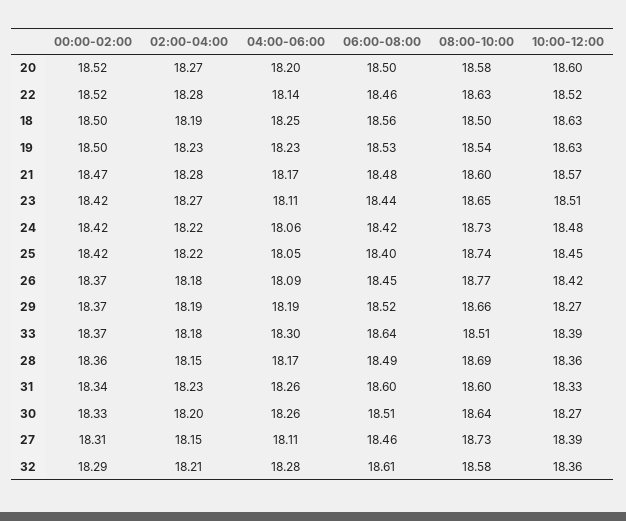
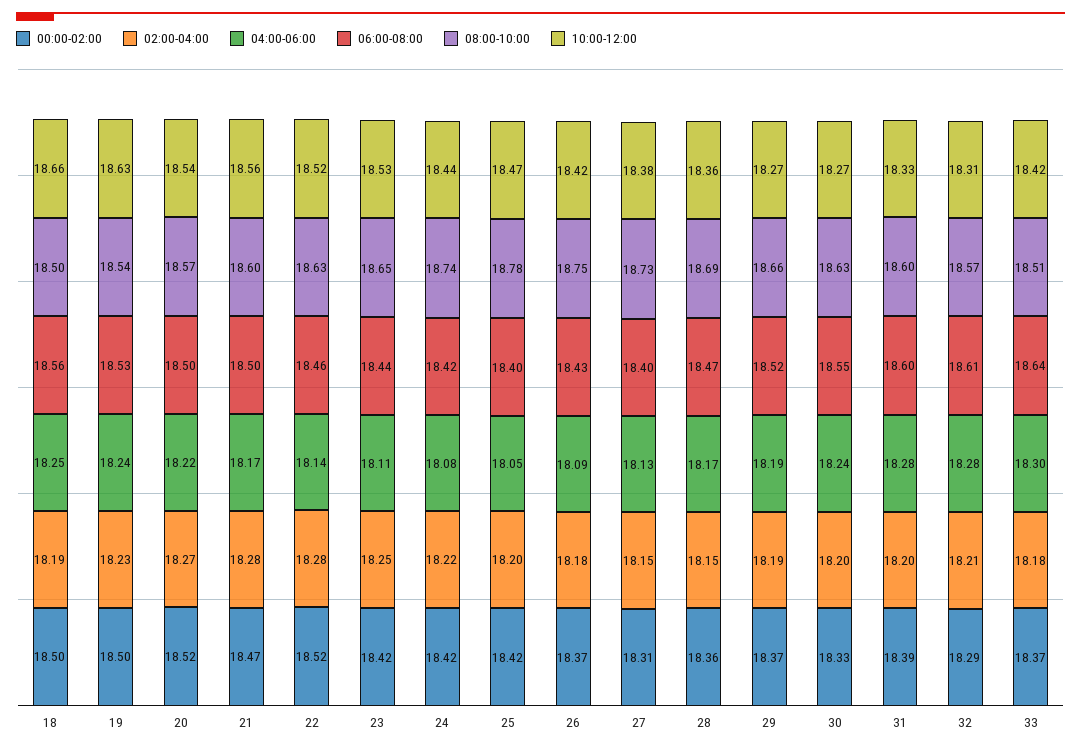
  {
    "00:00-02:00": {
      "20": 18.52,
      "22": 18.52,
      "18": 18.5,
      "19": 18.5,
      "21": 18.47,
      "23": 18.42,
      "24": 18.42,
      "25": 18.42,
      "26": 18.37,
      "29": 18.37,
      "33": 18.37,
      "28": 18.36,
-     "31": 18.34,
+     "31": 18.39,
      "30": 18.33,
      "27": 18.31,
      "32": 18.29
    },
    "02:00-04:00": {
      "20": 18.27,
      "22": 18.28,
      "18": 18.19,
      "19": 18.23,
      "21": 18.28,
-     "23": 18.27,
+     "23": 18.25,
      "24": 18.22,
-     "25": 18.22,
+     "25": 18.2,
      "26": 18.18,
      "29": 18.19,
      "33": 18.18,
      "28": 18.15,
-     "31": 18.23,
+     "31": 18.2,
      "30": 18.2,
      "27": 18.15,
      "32": 18.21
    },
    "04:00-06:00": {
-     "20": 18.2,
+     "20": 18.22,
      "22": 18.14,
      "18": 18.25,
-     "19": 18.23,
+     "19": 18.24,
      "21": 18.17,
      "23": 18.11,
-     "24": 18.06,
+     "24": 18.08,
      "25": 18.05,
      "26": 18.09,
      "29": 18.19,
      "33": 18.3,
      "28": 18.17,
-     "31": 18.26,
+     "31": 18.28,
-     "30": 18.26,
+     "30": 18.24,
-     "27": 18.11,
+     "27": 18.13,
      "32": 18.28
    },
    "06:00-08:00": {
      "20": 18.5,
      "22": 18.46,
      "18": 18.56,
      "19": 18.53,
-     "21": 18.48,
+     "21": 18.5,
      "23": 18.44,
      "24": 18.42,
      "25": 18.4,
-     "26": 18.45,
+     "26": 18.43,
      "29": 18.52,
      "33": 18.64,
-     "28": 18.49,
+     "28": 18.47,
      "31": 18.6,
-     "30": 18.51,
+     "30": 18.55,
-     "27": 18.46,
+     "27": 18.4,
      "32": 18.61
    },
    "08:00-10:00": {
-     "20": 18.58,
+     "20": 18.57,
      "22": 18.63,
      "18": 18.5,
      "19": 18.54,
      "21": 18.6,
      "23": 18.65,
-     "24": 18.73,
+     "24": 18.74,
-     "25": 18.74,
+     "25": 18.78,
-     "26": 18.77,
+     "26": 18.75,
      "29": 18.66,
      "33": 18.51,
      "28": 18.69,
      "31": 18.6,
-     "30": 18.64,
+     "30": 18.63,
      "27": 18.73,
-     "32": 18.58
+     "32": 18.57
    },
    "10:00-12:00": {
-     "20": 18.6,
+     "20": 18.54,
      "22": 18.52,
-     "18": 18.63,
+     "18": 18.66,
      "19": 18.63,
-     "21": 18.57,
+     "21": 18.56,
-     "23": 18.51,
+     "23": 18.53,
-     "24": 18.48,
+     "24": 18.44,
-     "25": 18.45,
+     "25": 18.47,
      "26": 18.42,
      "29": 18.27,
-     "33": 18.39,
+     "33": 18.42,
      "28": 18.36,
      "31": 18.33,
      "30": 18.27,
-     "27": 18.39,
+     "27": 18.38,
-     "32": 18.36
+     "32": 18.31
    }
  }

